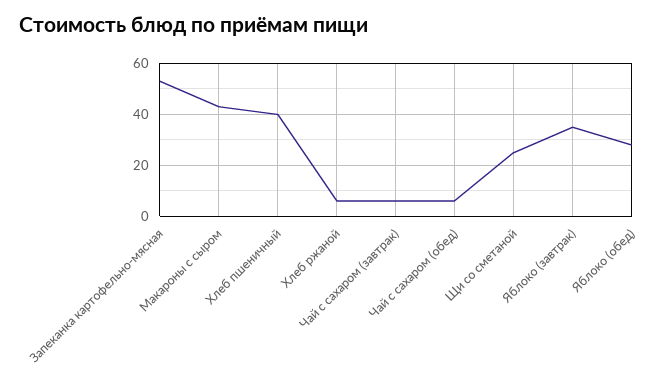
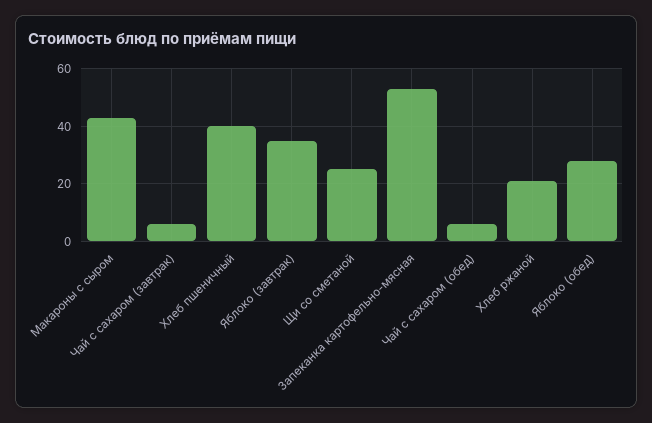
  {
    "Запеканка картофельно-мясная": 55,
    "Макароны с сыром": 45,
    "Хлеб пшеничный": 40,
-   "Хлеб ржаной": 5,
+   "Хлеб ржаной": 20,
    "Чай с сахаром (завтрак)": 5,
    "Чай с сахаром (обед)": 5,
    "Щи со сметаной": 25,
    "Яблоко (завтрак)": 35,
    "Яблоко (обед)": 30
  }

